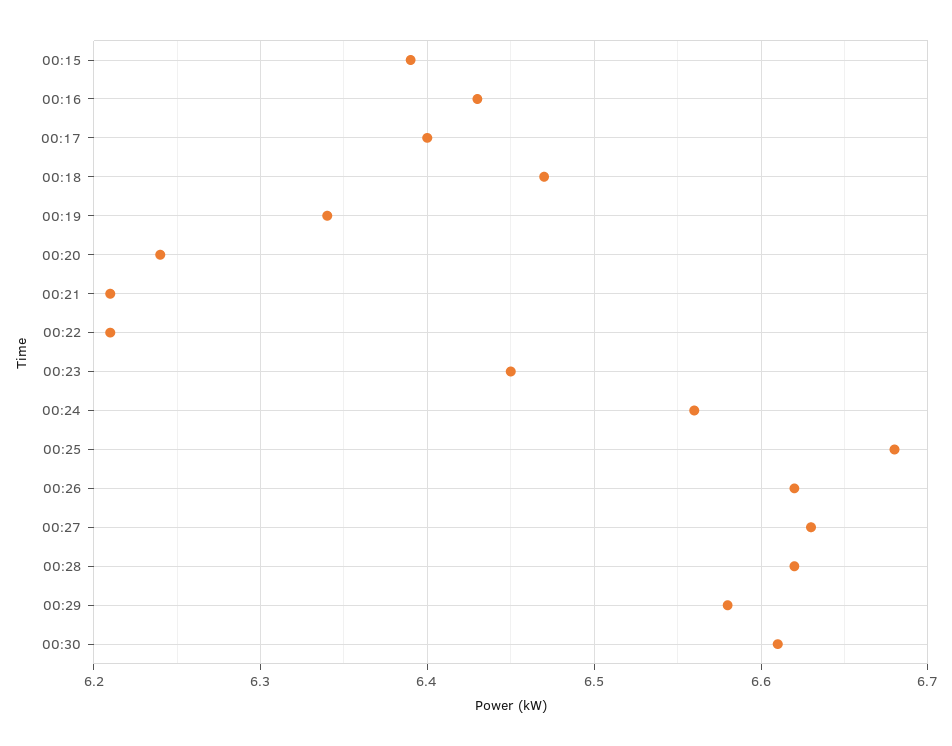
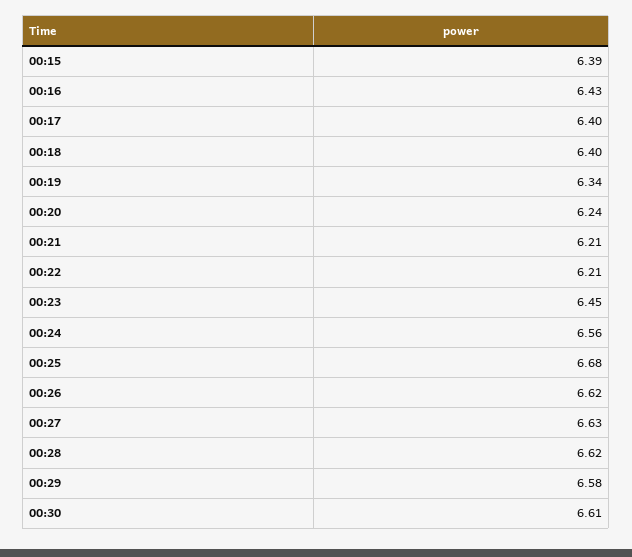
  {
    "00:15": 6.39,
    "00:16": 6.43,
    "00:17": 6.4,
-   "00:18": 6.47,
+   "00:18": 6.4,
    "00:19": 6.34,
    "00:20": 6.24,
    "00:21": 6.21,
    "00:22": 6.21,
    "00:23": 6.45,
    "00:24": 6.56,
    "00:25": 6.68,
    "00:26": 6.62,
    "00:27": 6.63,
    "00:28": 6.62,
    "00:29": 6.58,
    "00:30": 6.61
  }

